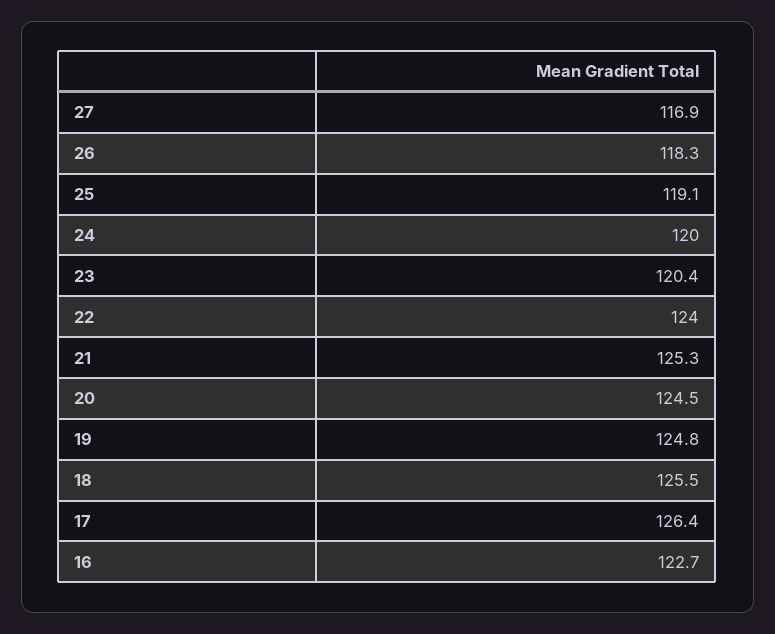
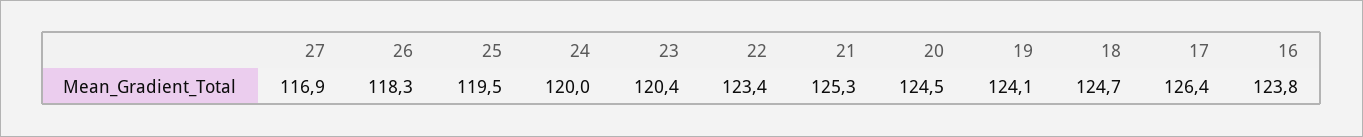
  {
    "27": 116.9,
    "26": 118.3,
-   "25": 119.1,
+   "25": 119.5,
    "24": 120,
    "23": 120.4,
-   "22": 124,
+   "22": 123.4,
    "21": 125.3,
    "20": 124.5,
-   "19": 124.8,
+   "19": 124.1,
-   "18": 125.5,
+   "18": 124.7,
    "17": 126.4,
-   "16": 122.7
+   "16": 123.8
  }

